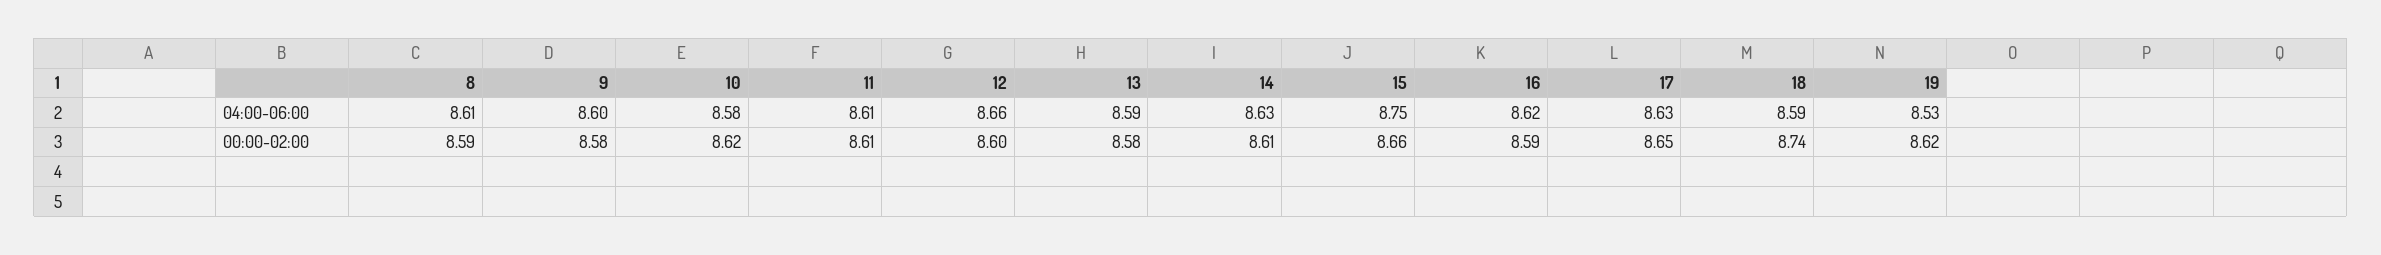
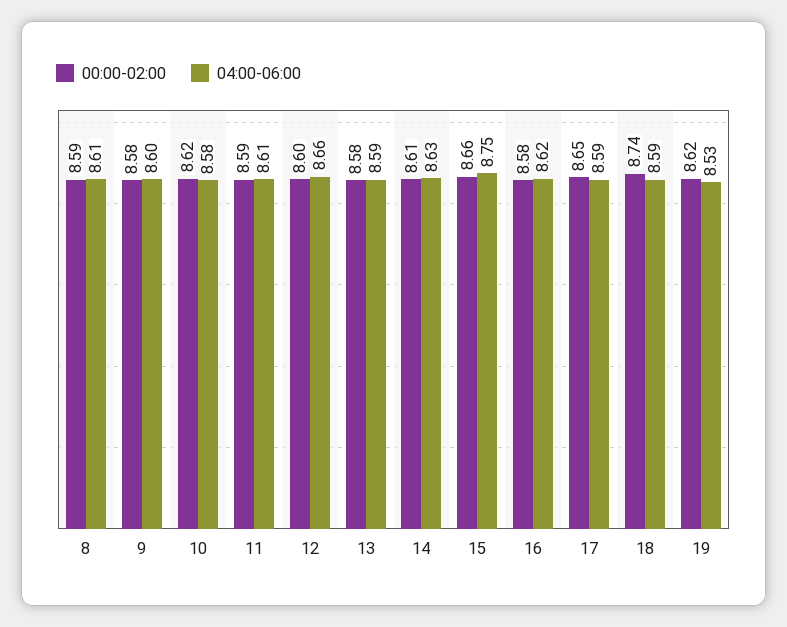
  {
    "04:00-06:00": {
      "8": 8.61,
      "9": 8.6,
      "10": 8.58,
      "11": 8.61,
      "12": 8.66,
      "13": 8.59,
      "14": 8.63,
      "15": 8.75,
      "16": 8.62,
-     "17": 8.63,
+     "17": 8.59,
      "18": 8.59,
      "19": 8.53
    },
    "00:00-02:00": {
      "8": 8.59,
      "9": 8.58,
      "10": 8.62,
-     "11": 8.61,
+     "11": 8.59,
      "12": 8.6,
      "13": 8.58,
      "14": 8.61,
      "15": 8.66,
-     "16": 8.59,
+     "16": 8.58,
      "17": 8.65,
      "18": 8.74,
      "19": 8.62
    }
  }

